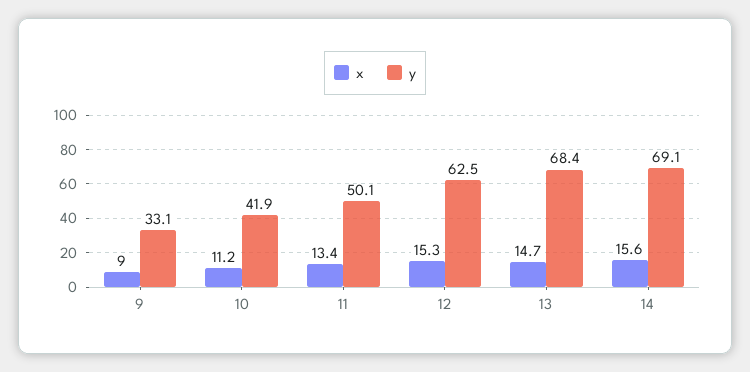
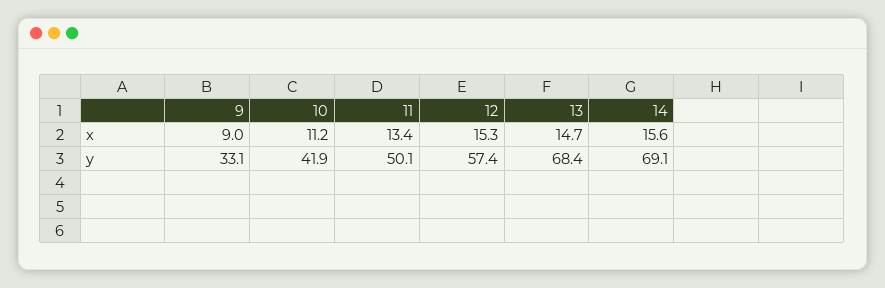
  {
    "x": {
      "9": 9,
      "10": 11.2,
      "11": 13.4,
      "12": 15.3,
      "13": 14.7,
      "14": 15.6
    },
    "y": {
      "9": 33.1,
      "10": 41.9,
      "11": 50.1,
-     "12": 62.5,
+     "12": 57.4,
      "13": 68.4,
      "14": 69.1
    }
  }

